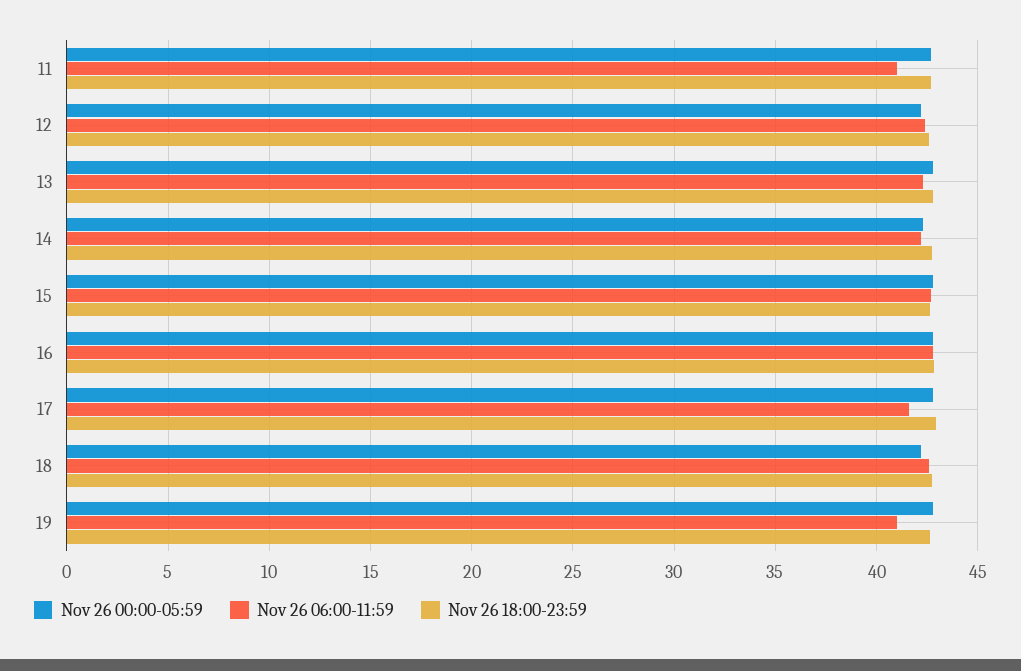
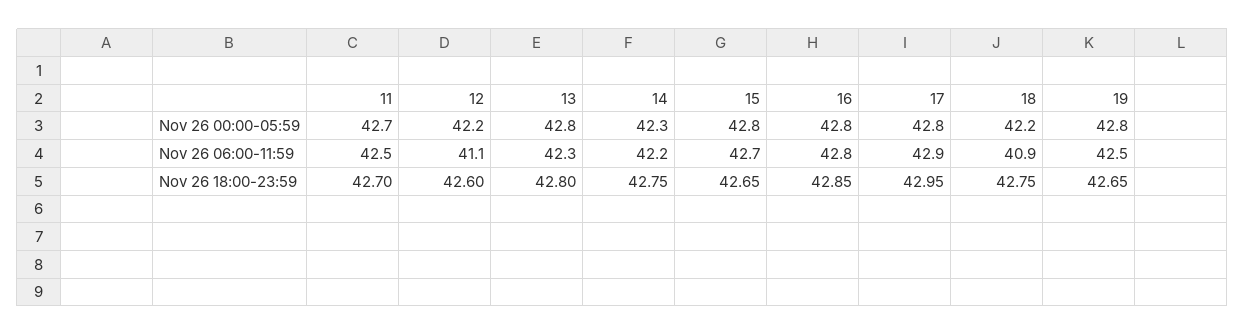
  {
    "Nov 26 00:00-05:59": {
      "11": 42.7,
      "12": 42.2,
      "13": 42.8,
      "14": 42.3,
      "15": 42.8,
      "16": 42.8,
      "17": 42.8,
      "18": 42.2,
      "19": 42.8
    },
    "Nov 26 06:00-11:59": {
-     "11": 41,
+     "11": 42.5,
-     "12": 42.5,
+     "12": 41.1,
      "13": 42.3,
      "14": 42.2,
      "15": 42.7,
      "16": 42.8,
-     "17": 41.5,
+     "17": 42.9,
-     "18": 42.5,
+     "18": 40.9,
-     "19": 41
+     "19": 42.5
    },
    "Nov 26 18:00-23:59": {
      "11": 42.7,
      "12": 42.6,
      "13": 42.8,
      "14": 42.75,
      "15": 42.65,
      "16": 42.85,
      "17": 42.95,
      "18": 42.75,
      "19": 42.65
    }
  }

